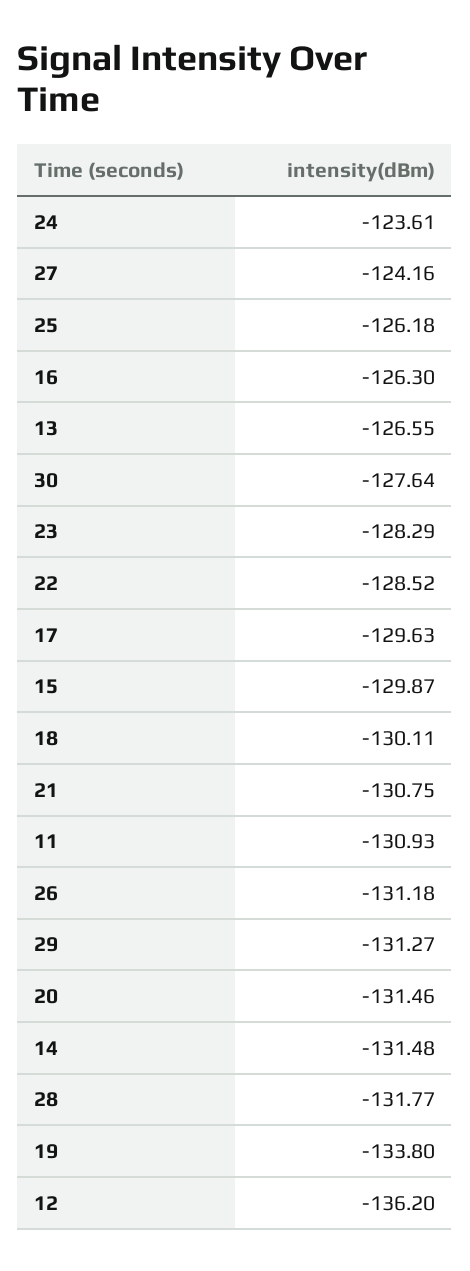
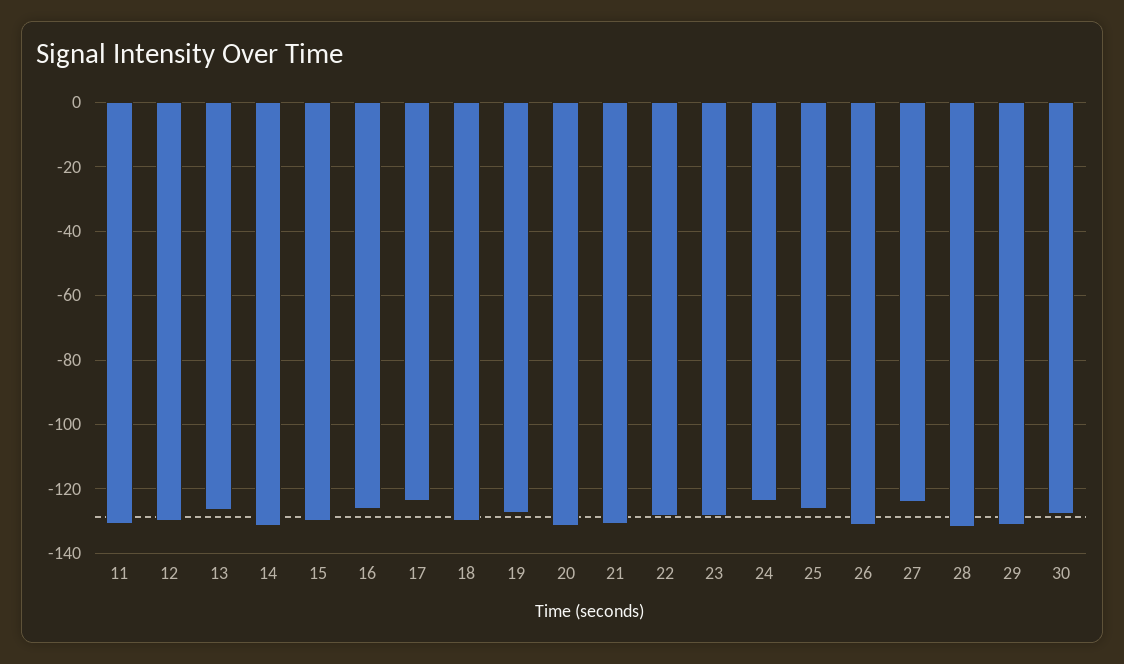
  {
    "24": -123.61,
    "27": -124.16,
    "25": -126.18,
    "16": -126.3,
    "13": -126.55,
    "30": -127.64,
    "23": -128.29,
    "22": -128.52,
-   "17": -129.63,
+   "17": -124,
    "15": -129.87,
    "18": -130.11,
    "21": -130.75,
    "11": -130.93,
    "26": -131.18,
    "29": -131.27,
    "20": -131.46,
    "14": -131.48,
    "28": -131.77,
-   "19": -133.8,
+   "19": -128,
-   "12": -136.2
+   "12": -130
  }

